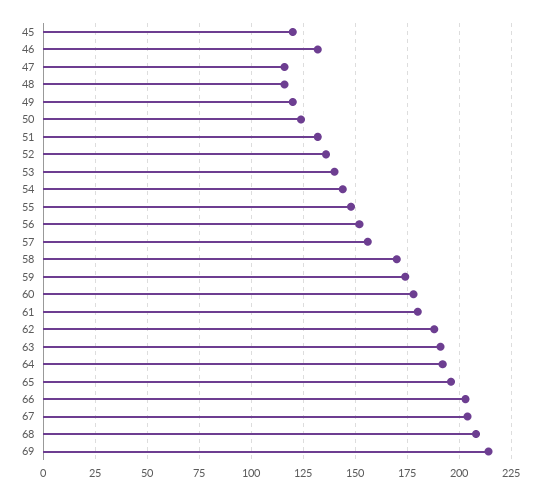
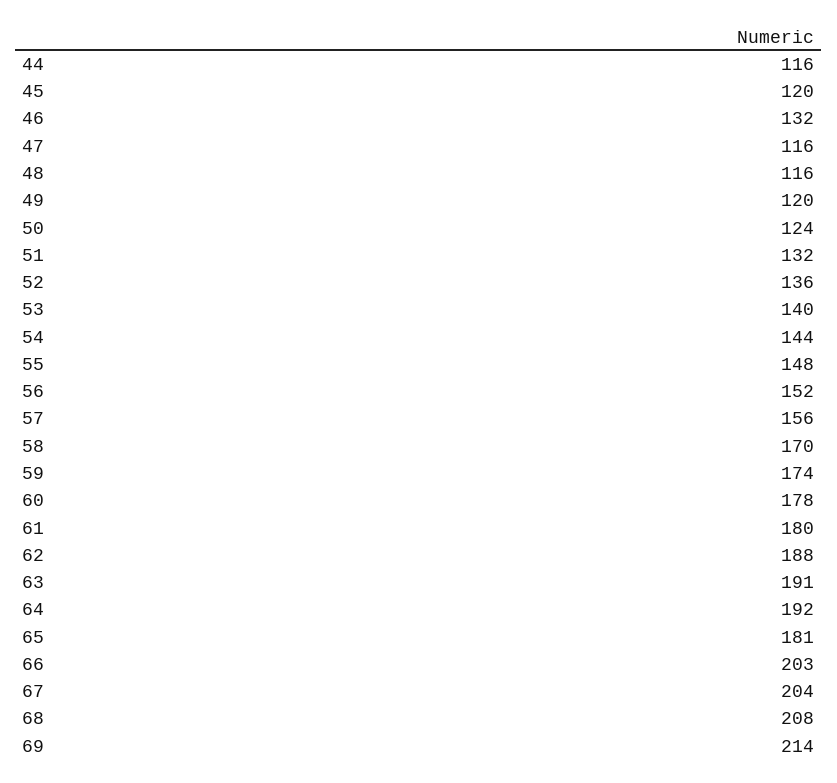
  {
    "45": 120,
    "46": 132,
    "47": 116,
    "48": 116,
    "49": 120,
    "50": 124,
    "51": 132,
    "52": 136,
    "53": 140,
    "54": 144,
    "55": 148,
    "56": 152,
    "57": 156,
    "58": 170,
    "59": 174,
    "60": 178,
    "61": 180,
    "62": 188,
    "63": 191,
    "64": 192,
-   "65": 195,
+   "65": 181,
    "66": 203,
    "67": 204,
    "68": 208,
-   "69": 214
+   "69": 214,
+   "44": 116
  }

